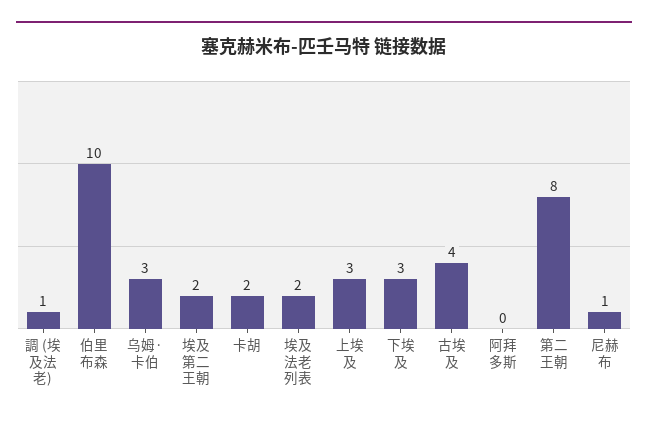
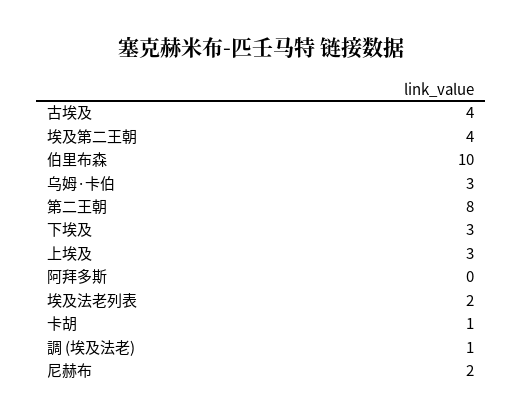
  {
    "調 (埃及法老)": 1,
    "伯里布森": 10,
    "乌姆·卡伯": 3,
-   "埃及第二王朝": 2,
+   "埃及第二王朝": 4,
-   "卡胡": 2,
+   "卡胡": 1,
    "埃及法老列表": 2,
    "上埃及": 3,
    "下埃及": 3,
    "古埃及": 4,
    "阿拜多斯": 0,
    "第二王朝": 8,
-   "尼赫布": 1
+   "尼赫布": 2
  }

